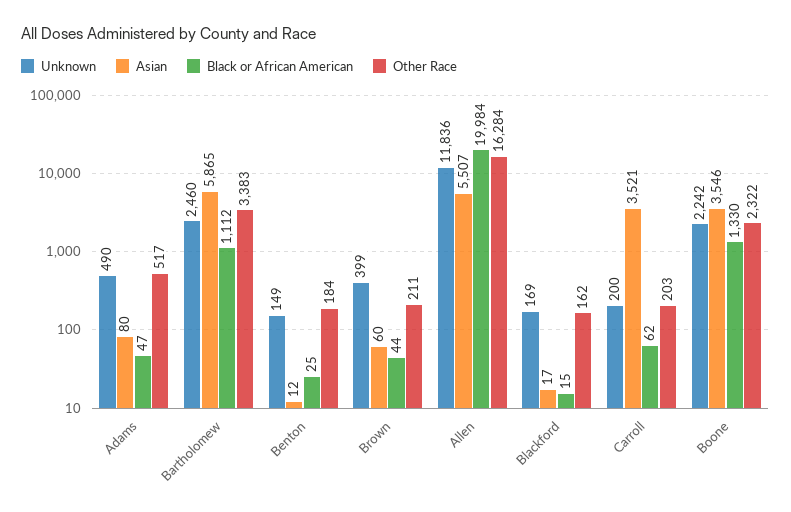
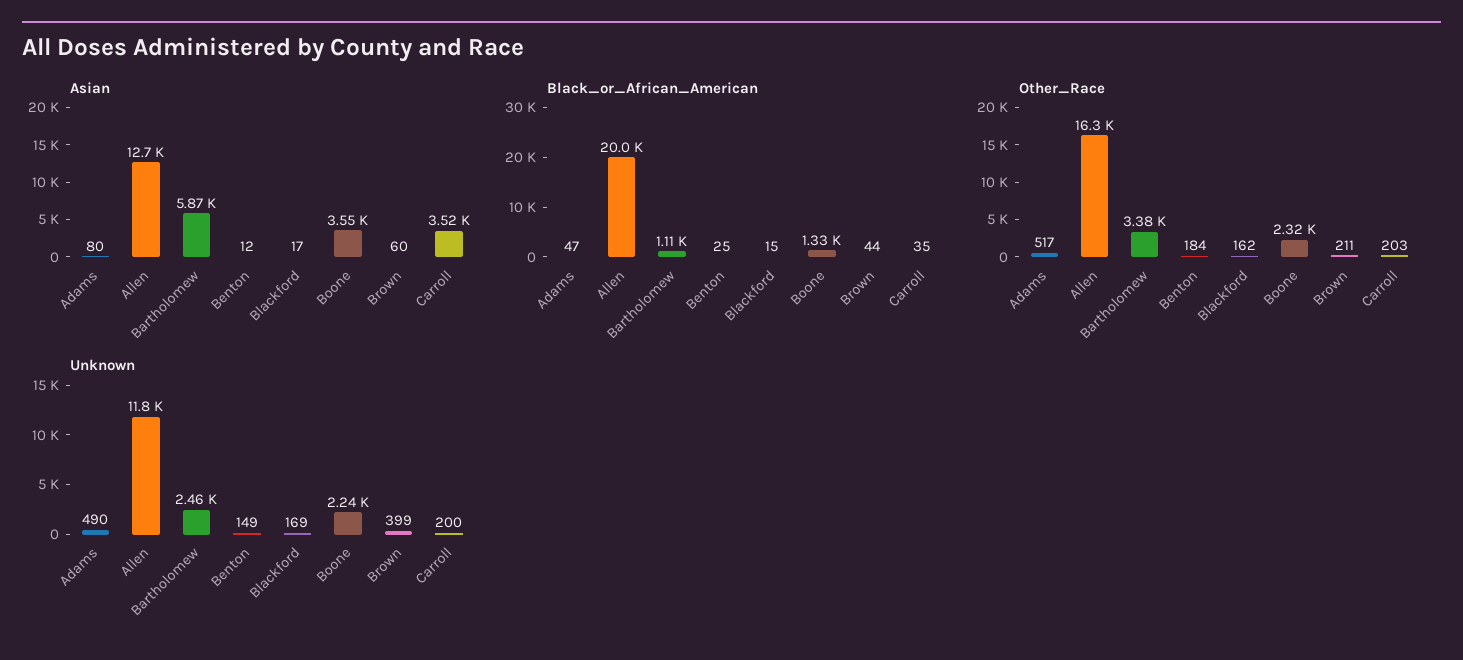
  {
    "Unknown": {
      "Adams": 490,
      "Bartholomew": 2460,
      "Benton": 149,
      "Brown": 399,
      "Allen": 11836,
      "Blackford": 169,
      "Carroll": 200,
      "Boone": 2242
    },
    "Asian": {
      "Adams": 80,
      "Bartholomew": 5865,
      "Benton": 12,
      "Brown": 60,
-     "Allen": 5507,
+     "Allen": 12700,
      "Blackford": 17,
      "Carroll": 3521,
      "Boone": 3546
    },
    "Black or African American": {
      "Adams": 47,
      "Bartholomew": 1112,
      "Benton": 25,
      "Brown": 44,
      "Allen": 19984,
      "Blackford": 15,
-     "Carroll": 62,
+     "Carroll": 35,
      "Boone": 1330
    },
    "Other Race": {
      "Adams": 517,
      "Bartholomew": 3383,
      "Benton": 184,
      "Brown": 211,
      "Allen": 16284,
      "Blackford": 162,
      "Carroll": 203,
      "Boone": 2322
    }
  }

